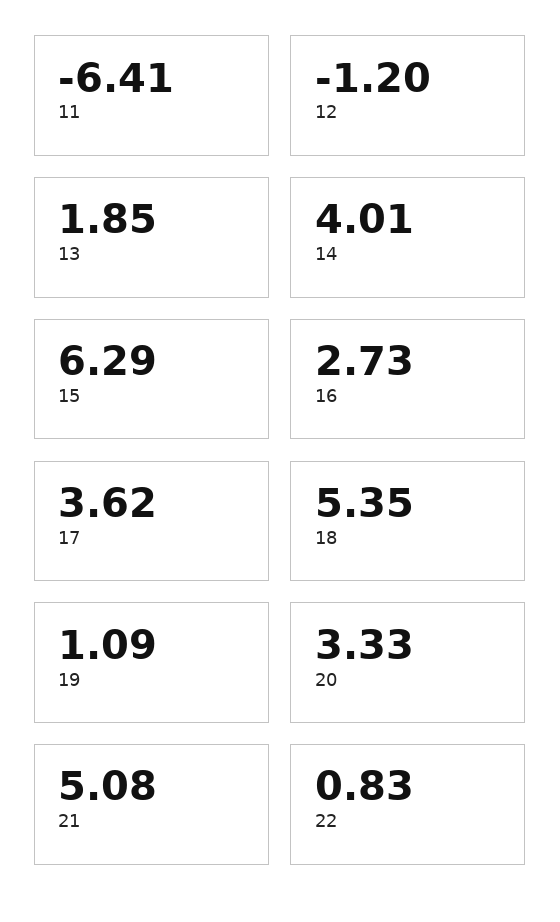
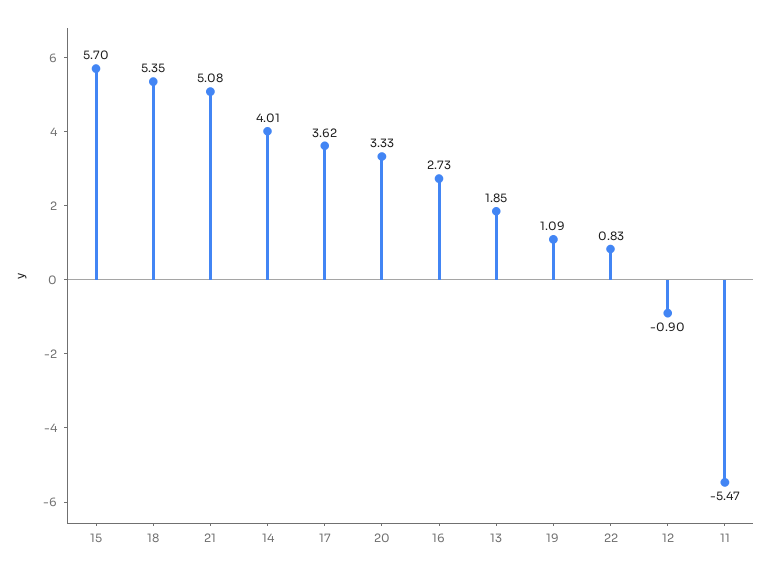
  {
-   "11": -6.41,
+   "11": -5.47,
-   "12": -1.2,
+   "12": -0.9,
    "13": 1.85,
    "14": 4.01,
-   "15": 6.29,
+   "15": 5.7,
    "16": 2.73,
    "17": 3.62,
    "18": 5.35,
    "19": 1.09,
    "20": 3.33,
    "21": 5.08,
    "22": 0.83
  }

